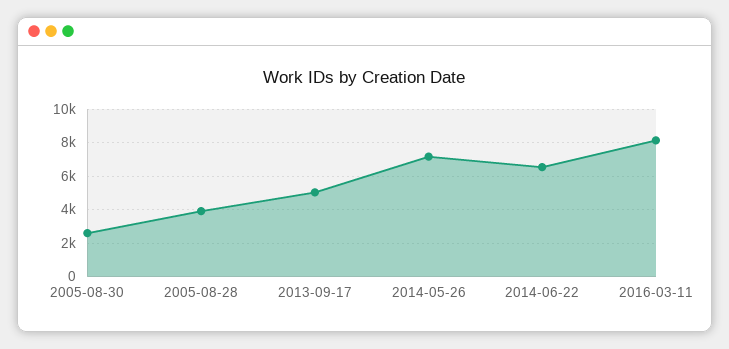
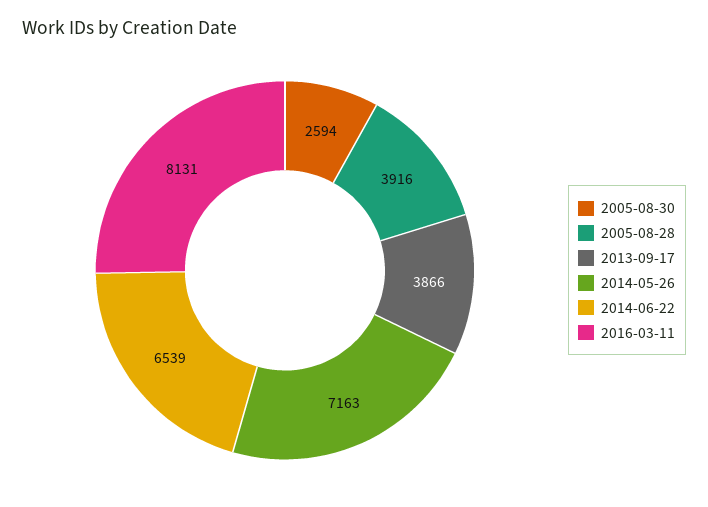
  {
    "2005-08-30": 2594,
    "2005-08-28": 3916,
-   "2013-09-17": 5000,
+   "2013-09-17": 3866,
    "2014-05-26": 7163,
    "2014-06-22": 6539,
    "2016-03-11": 8131
  }

